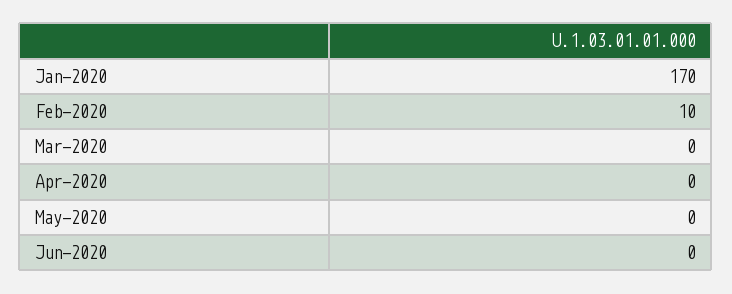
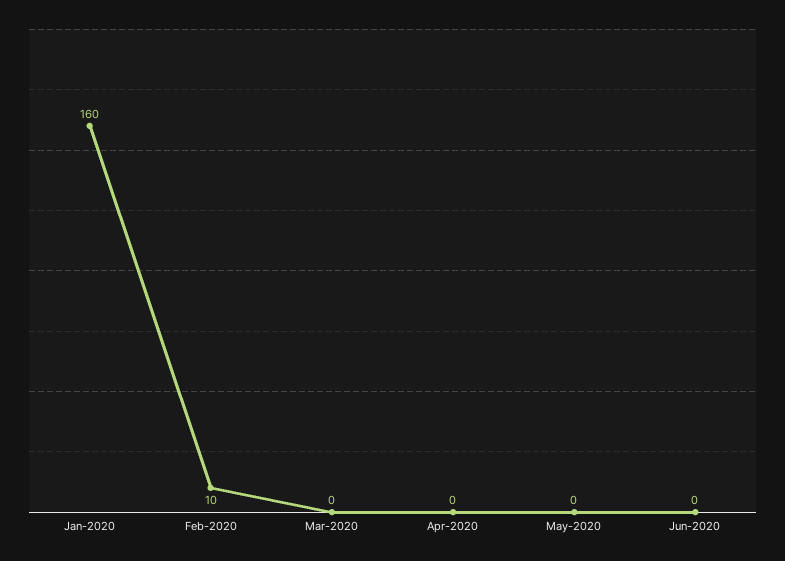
  {
-   "Jan-2020": 170,
+   "Jan-2020": 160,
    "Feb-2020": 10,
    "Mar-2020": 0,
    "Apr-2020": 0,
    "May-2020": 0,
    "Jun-2020": 0
  }

